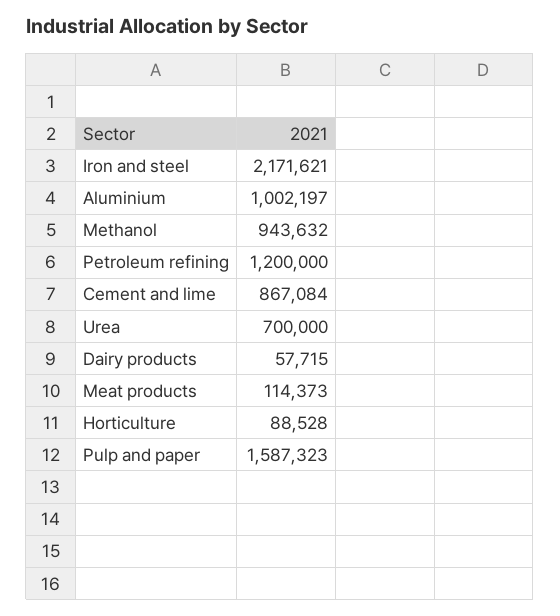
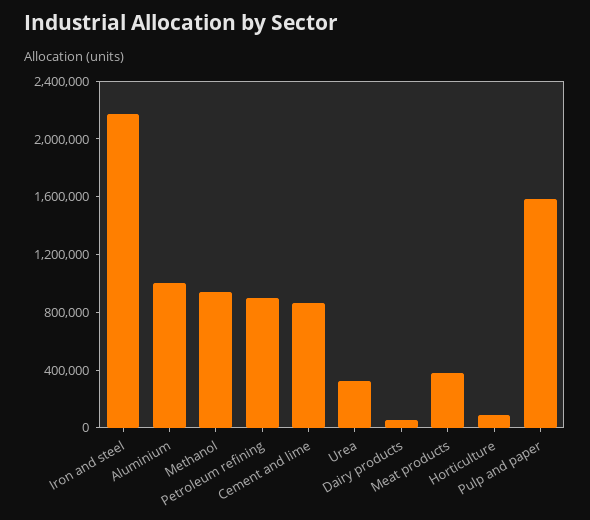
  {
    "Iron and steel": 2171621,
    "Aluminium": 1002197,
    "Methanol": 943632,
-   "Petroleum refining": 1200000,
+   "Petroleum refining": 900000,
    "Cement and lime": 867084,
-   "Urea": 700000,
+   "Urea": 300000,
    "Dairy products": 57715,
-   "Meat products": 114373,
+   "Meat products": 400000,
    "Horticulture": 88528,
    "Pulp and paper": 1587323
  }

